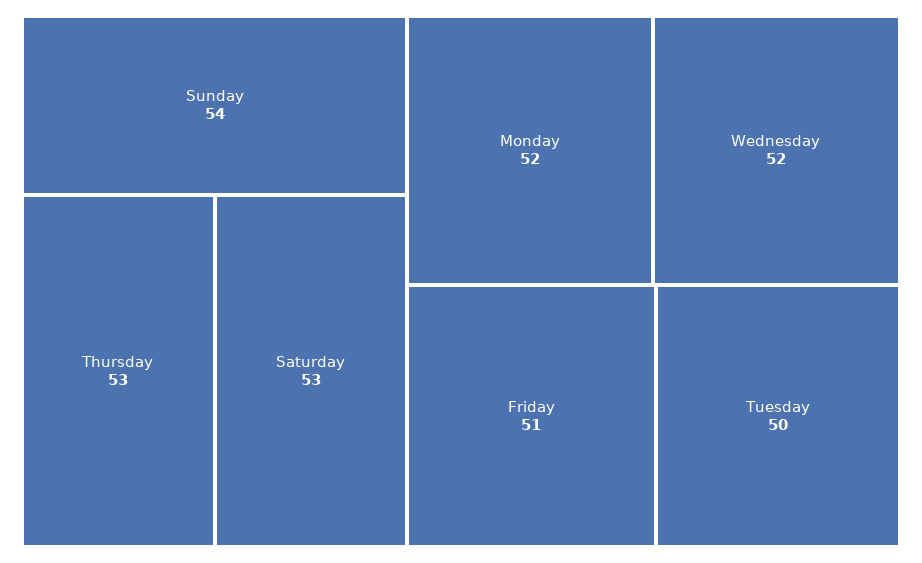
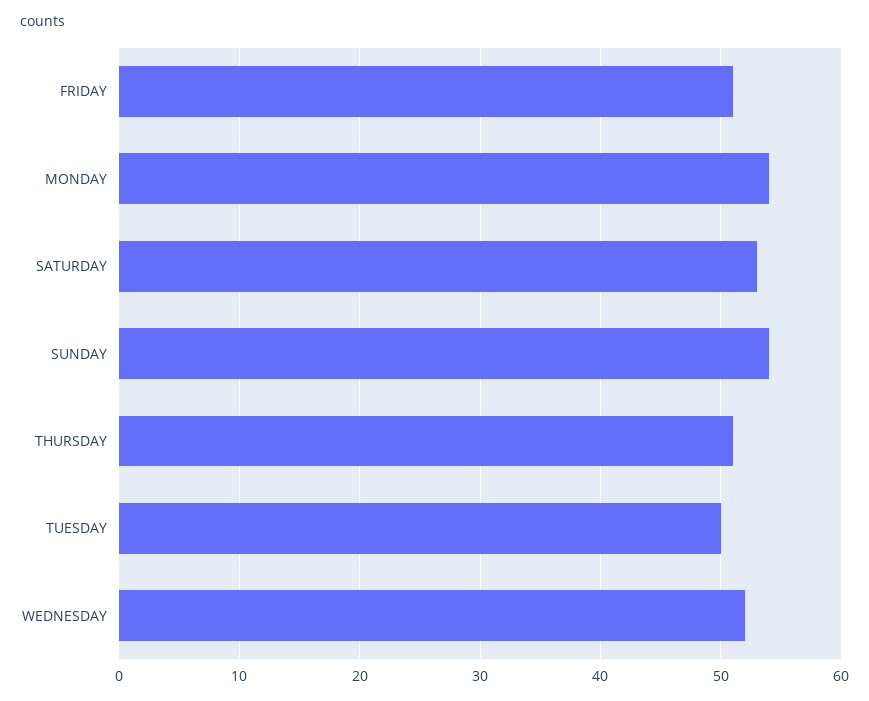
  {
    "Sunday": 54,
-   "Thursday": 53,
+   "Thursday": 51,
    "Saturday": 53,
-   "Monday": 52,
+   "Monday": 54,
    "Wednesday": 52,
    "Friday": 51,
    "Tuesday": 50
  }

